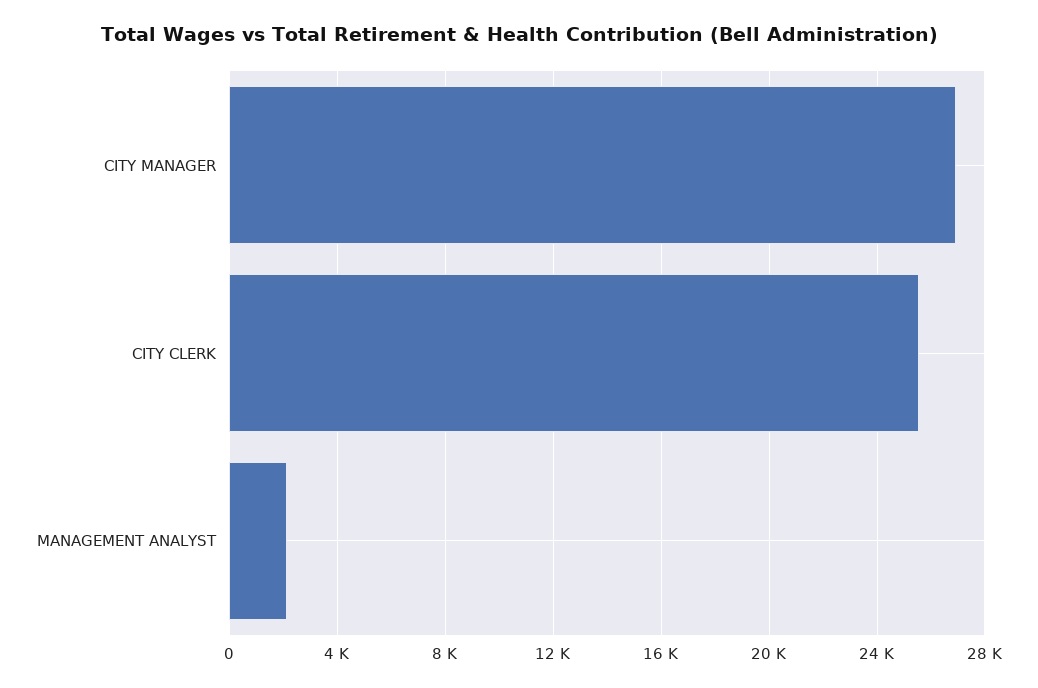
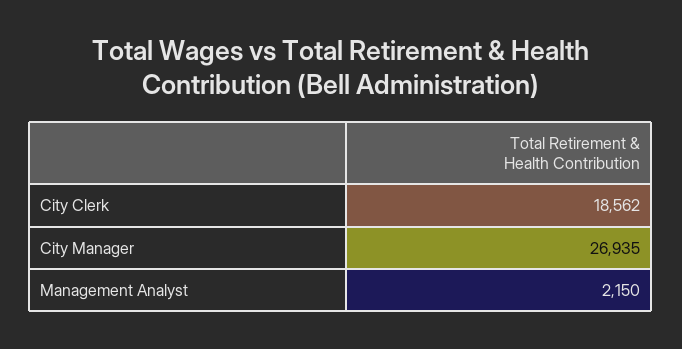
  {
    "CITY MANAGER": 26935,
-   "CITY CLERK": 25500,
+   "CITY CLERK": 18562,
    "MANAGEMENT ANALYST": 2150
  }

